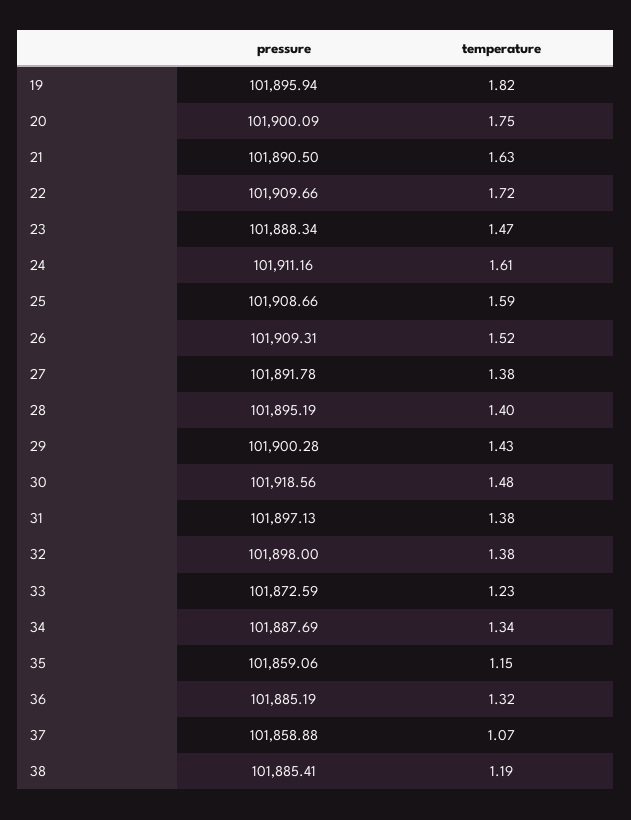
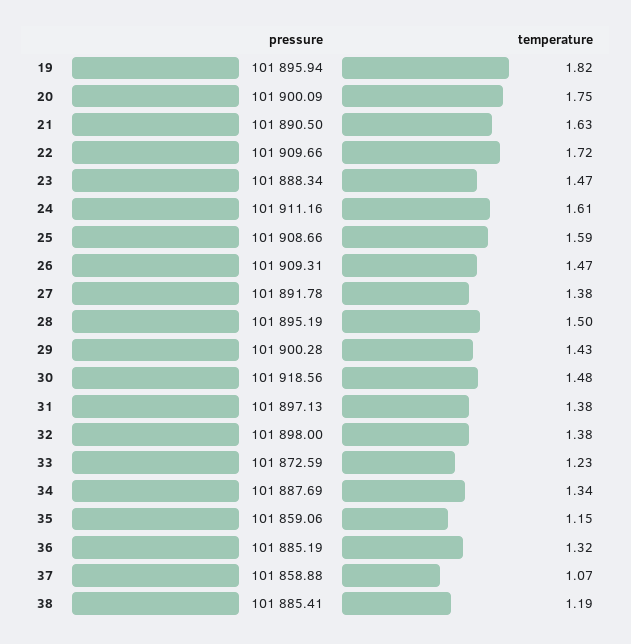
  {
    "pressure": {
      "19": 101895.94,
      "20": 101900.09,
      "21": 101890.5,
      "22": 101909.66,
      "23": 101888.34,
      "24": 101911.16,
      "25": 101908.66,
      "26": 101909.31,
      "27": 101891.78,
      "28": 101895.19,
      "29": 101900.28,
      "30": 101918.56,
      "31": 101897.13,
      "32": 101898,
      "33": 101872.59,
      "34": 101887.69,
      "35": 101859.06,
      "36": 101885.19,
      "37": 101858.88,
      "38": 101885.41
    },
    "temperature": {
      "19": 1.82,
      "20": 1.75,
      "21": 1.63,
      "22": 1.72,
      "23": 1.47,
      "24": 1.61,
      "25": 1.59,
-     "26": 1.52,
+     "26": 1.47,
      "27": 1.38,
-     "28": 1.4,
+     "28": 1.5,
      "29": 1.43,
      "30": 1.48,
      "31": 1.38,
      "32": 1.38,
      "33": 1.23,
      "34": 1.34,
      "35": 1.15,
      "36": 1.32,
      "37": 1.07,
      "38": 1.19
    }
  }

